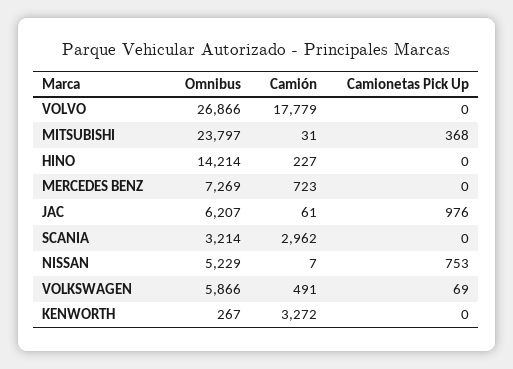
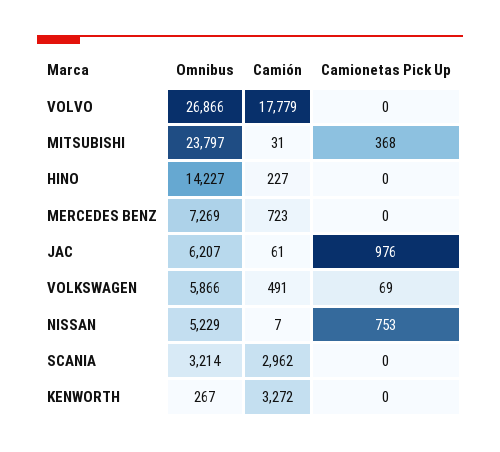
  {
    "Omnibus": {
      "VOLVO": 26866,
      "MITSUBISHI": 23797,
-     "HINO": 14214,
+     "HINO": 14227,
      "MERCEDES BENZ": 7269,
      "JAC": 6207,
      "SCANIA": 3214,
      "NISSAN": 5229,
      "VOLKSWAGEN": 5866,
      "KENWORTH": 267
    },
    "Camión": {
      "VOLVO": 17779,
      "MITSUBISHI": 31,
      "HINO": 227,
      "MERCEDES BENZ": 723,
      "JAC": 61,
      "SCANIA": 2962,
      "NISSAN": 7,
      "VOLKSWAGEN": 491,
      "KENWORTH": 3272
    },
    "Camionetas Pick Up": {
      "VOLVO": 0,
      "MITSUBISHI": 368,
      "HINO": 0,
      "MERCEDES BENZ": 0,
      "JAC": 976,
      "SCANIA": 0,
      "NISSAN": 753,
      "VOLKSWAGEN": 69,
      "KENWORTH": 0
    }
  }

